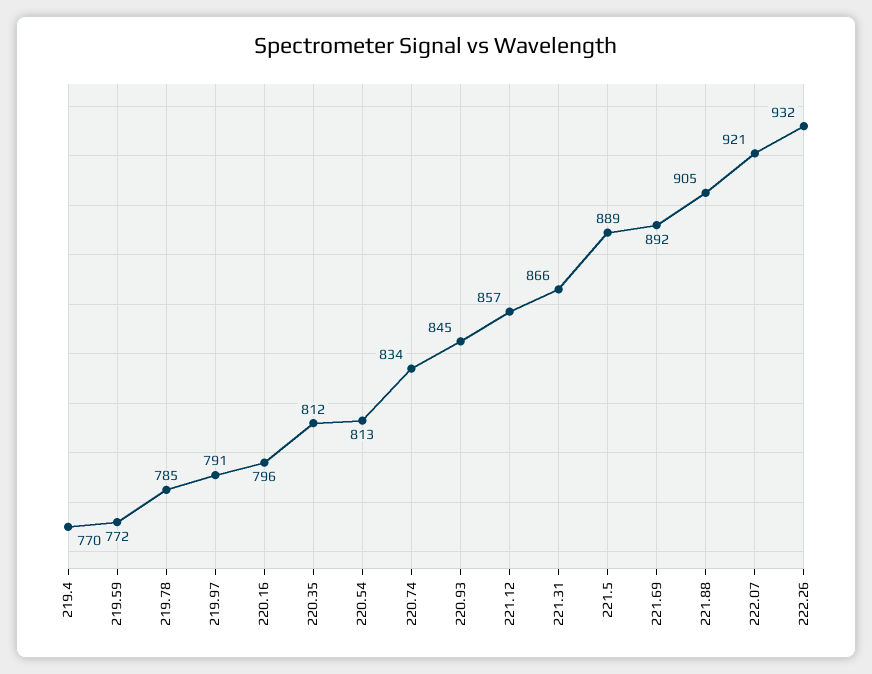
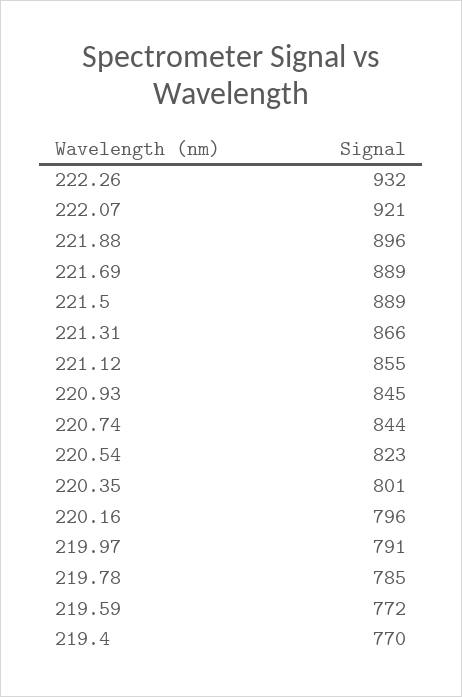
  {
    "219.4": 770,
    "219.59": 772,
    "219.78": 785,
    "219.97": 791,
    "220.16": 796,
-   "220.35": 812,
+   "220.35": 801,
-   "220.54": 813,
+   "220.54": 823,
-   "220.74": 834,
+   "220.74": 844,
    "220.93": 845,
-   "221.12": 857,
+   "221.12": 855,
    "221.31": 866,
    "221.5": 889,
-   "221.69": 892,
+   "221.69": 889,
-   "221.88": 905,
+   "221.88": 896,
    "222.07": 921,
    "222.26": 932
  }

